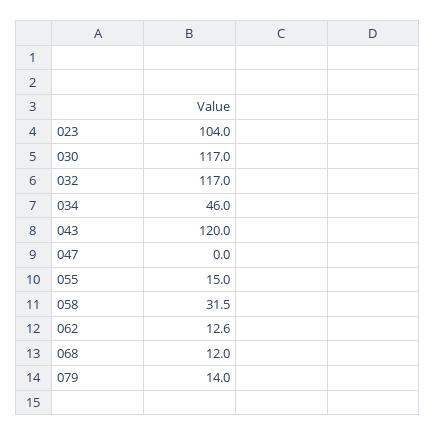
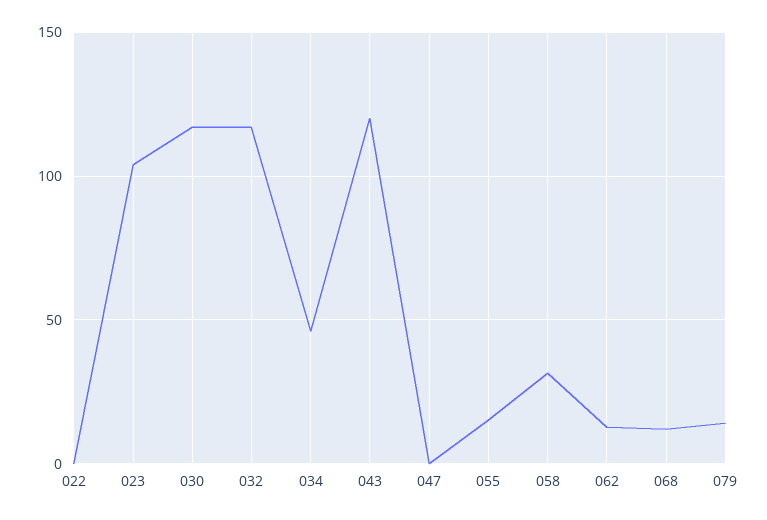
  {
    "023": 104,
    "030": 117,
    "032": 117,
    "034": 46,
    "043": 120,
    "047": 0,
    "055": 15,
    "058": 31.5,
    "062": 12.6,
    "068": 12,
-   "079": 14
+   "079": 14,
+   "022": 0
  }

